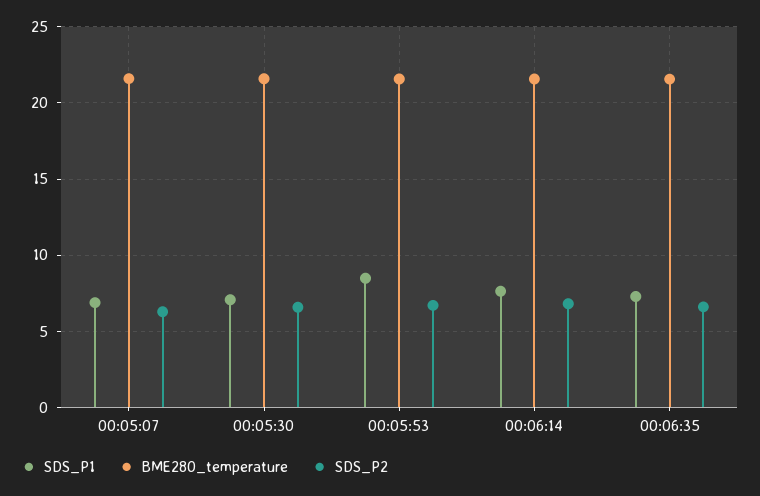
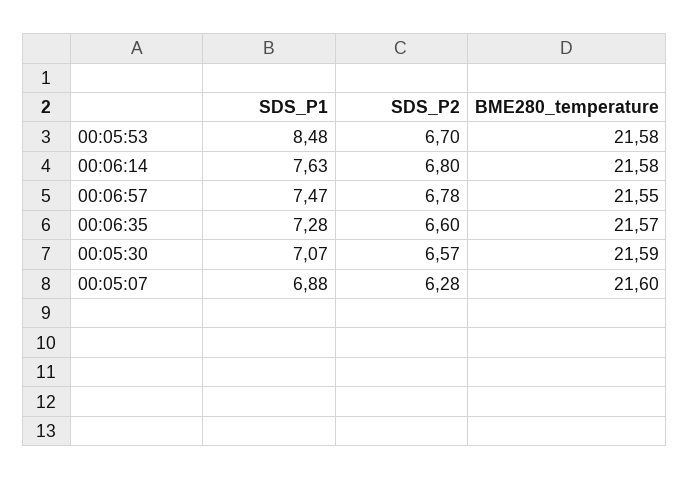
  {
    "SDS_P1": {
      "00:05:07": 6.88,
      "00:05:30": 7.07,
      "00:05:53": 8.48,
      "00:06:14": 7.63,
-     "00:06:35": 7.28
+     "00:06:35": 7.28,
+     "00:06:57": 7.47
    },
    "BME280_temperature": {
      "00:05:07": 21.6,
      "00:05:30": 21.59,
      "00:05:53": 21.58,
      "00:06:14": 21.58,
-     "00:06:35": 21.57
+     "00:06:35": 21.57,
+     "00:06:57": 21.55
    },
    "SDS_P2": {
      "00:05:07": 6.28,
      "00:05:30": 6.57,
      "00:05:53": 6.7,
      "00:06:14": 6.8,
-     "00:06:35": 6.6
+     "00:06:35": 6.6,
+     "00:06:57": 6.78
    }
  }

